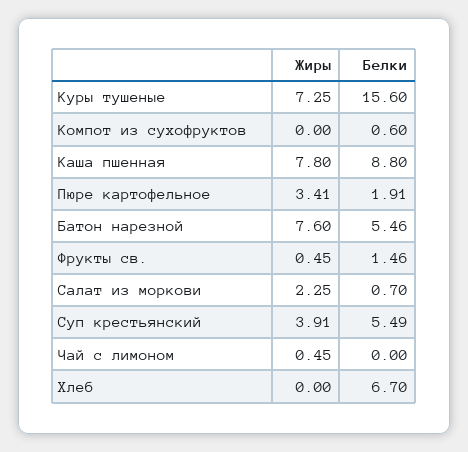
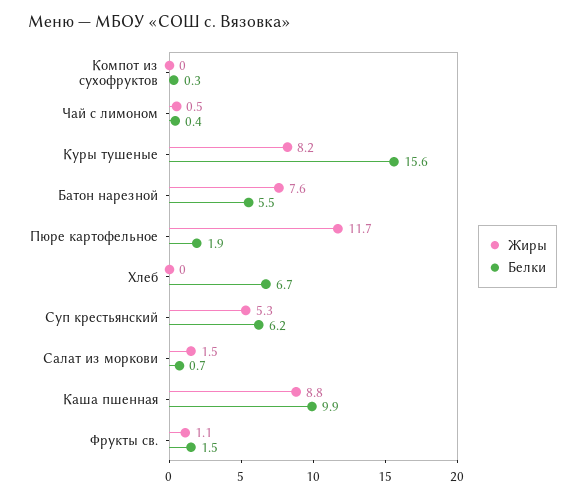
  {
    "Жиры": {
-     "Куры тушеные": 7.25,
+     "Куры тушеные": 8.2,
      "Компот из сухофруктов": 0,
-     "Каша пшенная": 7.8,
+     "Каша пшенная": 8.8,
-     "Пюре картофельное": 3.41,
+     "Пюре картофельное": 11.7,
      "Батон нарезной": 7.6,
-     "Фрукты св.": 0.45,
+     "Фрукты св.": 1.1,
-     "Салат из моркови": 2.25,
+     "Салат из моркови": 1.5,
-     "Суп крестьянский": 3.91,
+     "Суп крестьянский": 5.3,
      "Чай с лимоном": 0.45,
      "Хлеб": 0
    },
    "Белки": {
      "Куры тушеные": 15.6,
-     "Компот из сухофруктов": 0.6,
+     "Компот из сухофруктов": 0.3,
-     "Каша пшенная": 8.8,
+     "Каша пшенная": 9.9,
      "Пюре картофельное": 1.91,
      "Батон нарезной": 5.46,
      "Фрукты св.": 1.46,
      "Салат из моркови": 0.7,
-     "Суп крестьянский": 5.49,
+     "Суп крестьянский": 6.2,
-     "Чай с лимоном": 0,
+     "Чай с лимоном": 0.4,
      "Хлеб": 6.7
    }
  }

